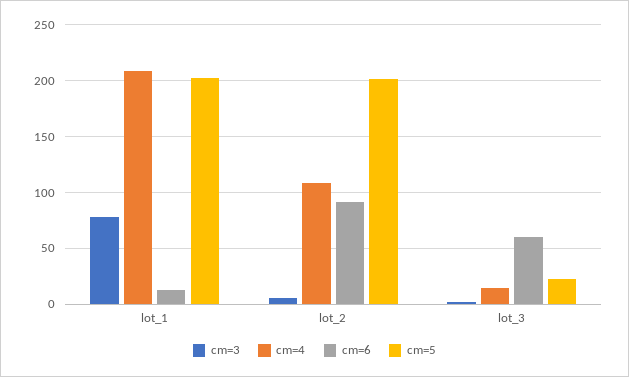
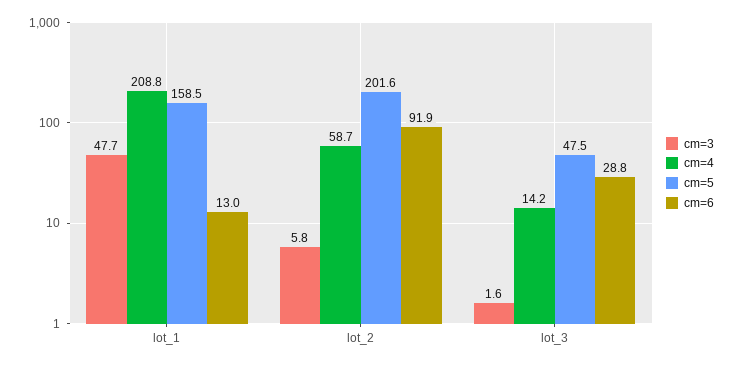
  {
    "cm=3": {
-     "lot_1": 80,
+     "lot_1": 47.7,
      "lot_2": 5.8,
      "lot_3": 1.6
    },
    "cm=4": {
      "lot_1": 208.8,
-     "lot_2": 110,
+     "lot_2": 58.7,
      "lot_3": 14.2
    },
    "cm=6": {
      "lot_1": 13,
      "lot_2": 91.9,
-     "lot_3": 60
+     "lot_3": 28.8
    },
    "cm=5": {
-     "lot_1": 200,
+     "lot_1": 158.5,
      "lot_2": 201.6,
-     "lot_3": 20
+     "lot_3": 47.5
    }
  }

